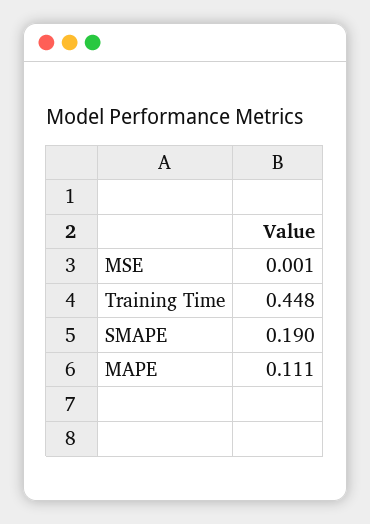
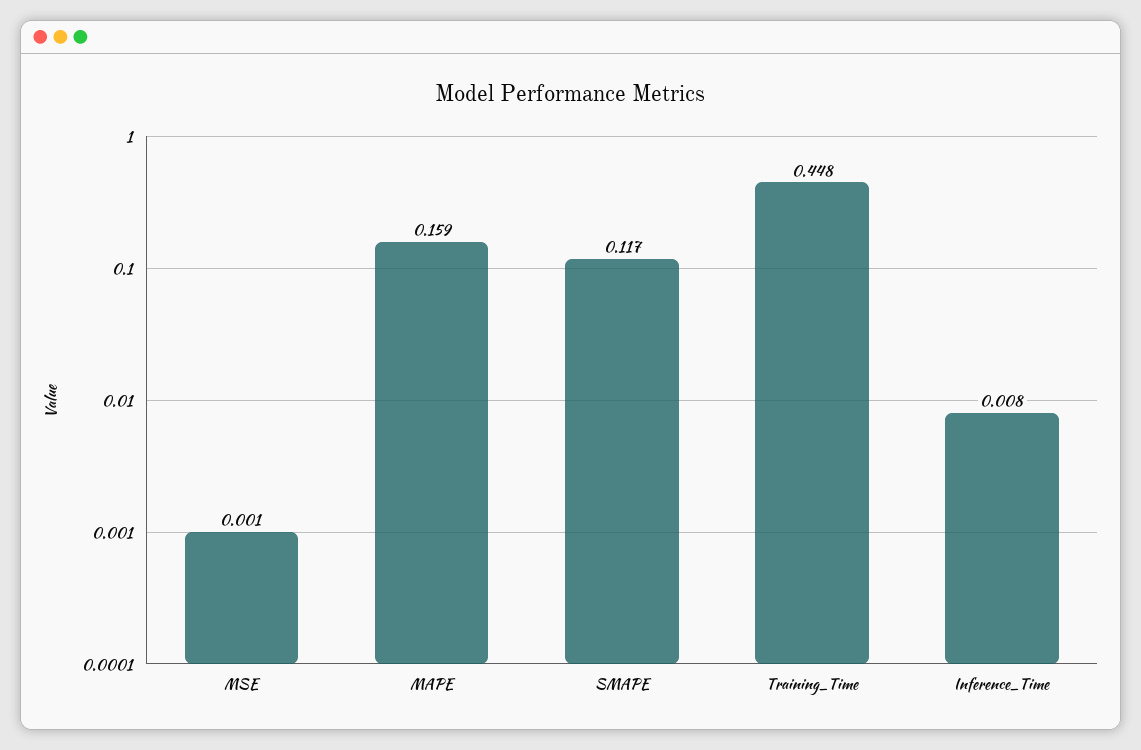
  {
    "MSE": 0.001,
    "Training Time": 0.448,
-   "SMAPE": 0.19,
+   "SMAPE": 0.117,
-   "MAPE": 0.111
+   "MAPE": 0.159,
+   "Inference_Time": 0.008
  }

